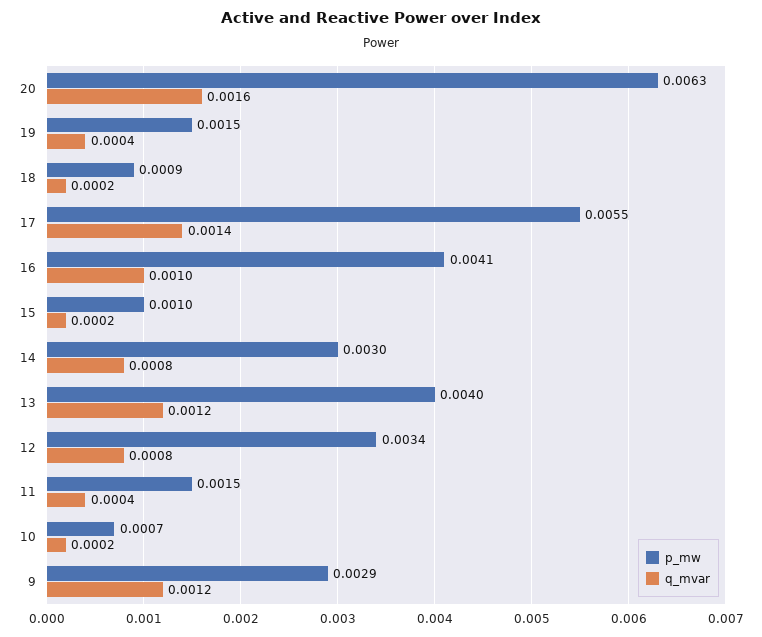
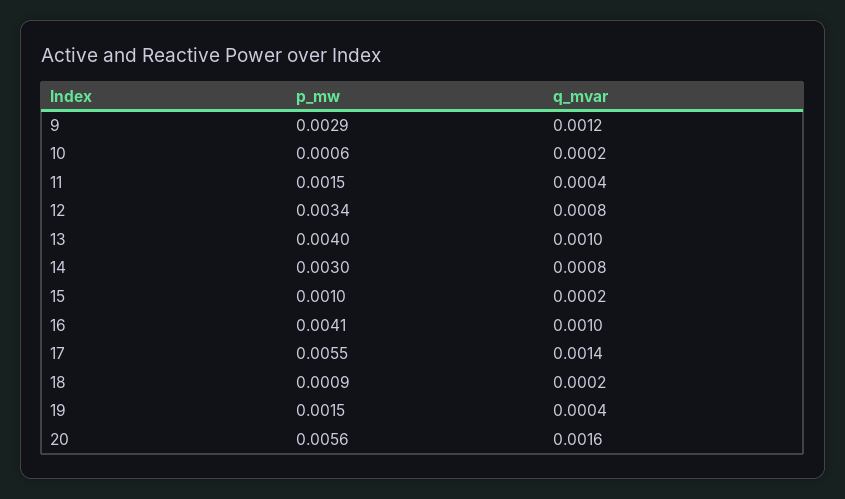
  {
    "p_mw": {
-     "20": 0.0063,
+     "20": 0.0056,
      "19": 0.0015,
      "18": 0.0009,
      "17": 0.0055,
      "16": 0.0041,
      "15": 0.001,
      "14": 0.003,
      "13": 0.004,
      "12": 0.0034,
      "11": 0.0015,
-     "10": 0.0007,
+     "10": 0.0006,
      "9": 0.0029
    },
    "q_mvar": {
      "20": 0.0016,
      "19": 0.0004,
      "18": 0.0002,
      "17": 0.0014,
      "16": 0.001,
      "15": 0.0002,
      "14": 0.0008,
-     "13": 0.0012,
+     "13": 0.001,
      "12": 0.0008,
      "11": 0.0004,
      "10": 0.0002,
      "9": 0.0012
    }
  }

